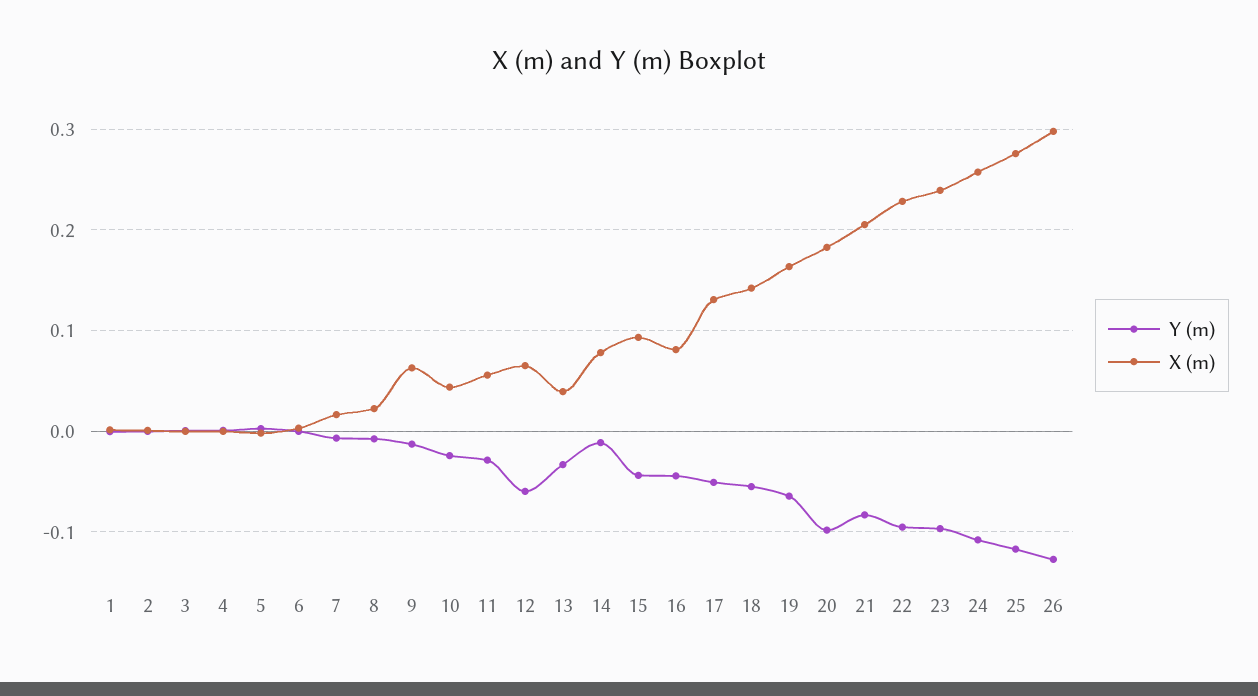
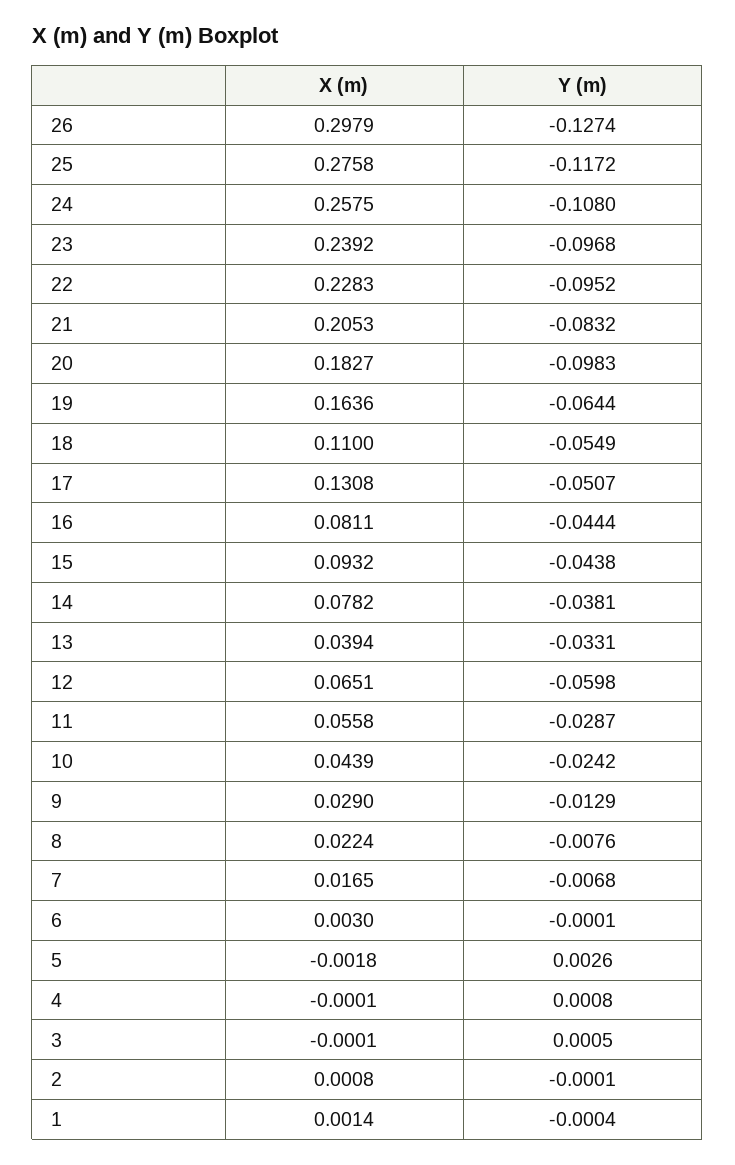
  {
    "Y (m)": {
      "1": -0.0004,
      "2": -0.0001,
      "3": 0.0005,
      "4": 0.0008,
      "5": 0.0026,
      "6": -0.0001,
      "7": -0.0068,
      "8": -0.0076,
      "9": -0.0129,
      "10": -0.0242,
      "11": -0.0287,
      "12": -0.0598,
      "13": -0.0331,
-     "14": -0.01,
+     "14": -0.0381,
      "15": -0.0438,
      "16": -0.0444,
      "17": -0.0507,
      "18": -0.0549,
      "19": -0.0644,
      "20": -0.0983,
      "21": -0.0832,
      "22": -0.0952,
      "23": -0.0968,
      "24": -0.108,
      "25": -0.1172,
      "26": -0.1274
    },
    "X (m)": {
      "1": 0.0014,
      "2": 0.0008,
      "3": -0.0001,
      "4": -0.0001,
      "5": -0.0018,
      "6": 0.003,
      "7": 0.0165,
      "8": 0.0224,
-     "9": 0.06,
+     "9": 0.029,
      "10": 0.0439,
      "11": 0.0558,
      "12": 0.0651,
      "13": 0.0394,
      "14": 0.0782,
      "15": 0.0932,
      "16": 0.0811,
      "17": 0.1308,
-     "18": 0.14,
+     "18": 0.11,
      "19": 0.1636,
      "20": 0.1827,
      "21": 0.2053,
      "22": 0.2283,
      "23": 0.2392,
      "24": 0.2575,
      "25": 0.2758,
      "26": 0.2979
    }
  }

